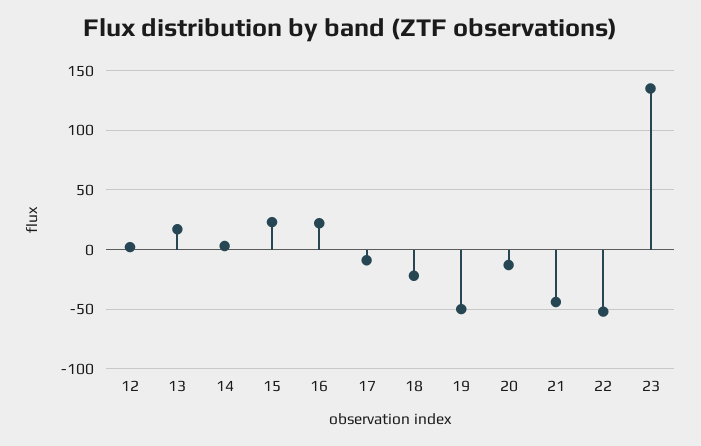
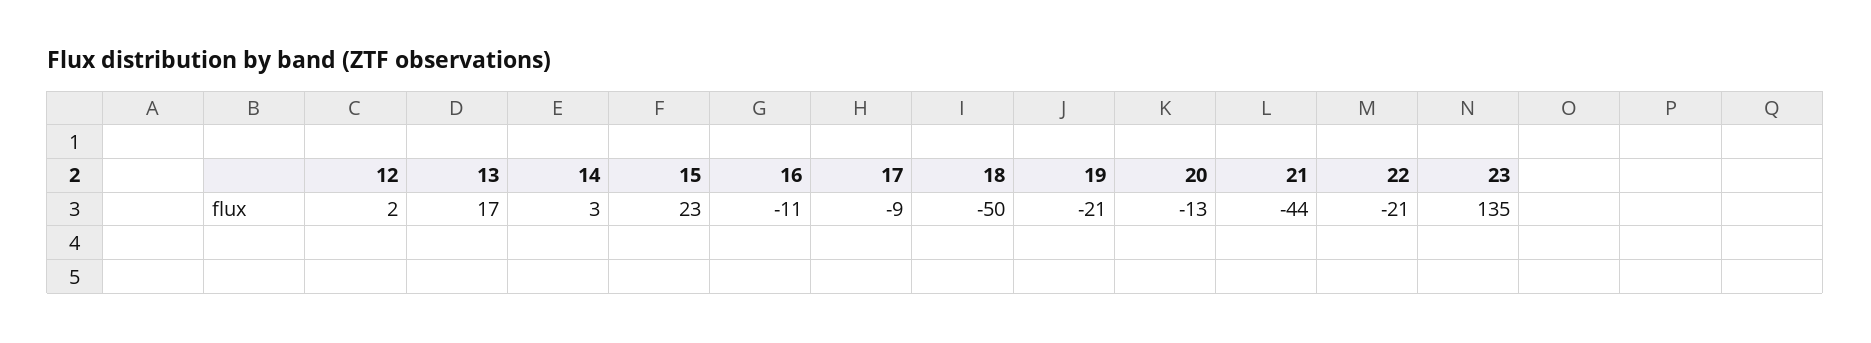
  {
    "12": 2,
    "13": 17,
    "14": 3,
    "15": 23,
-   "16": 20,
+   "16": -11,
    "17": -9,
-   "18": -20,
+   "18": -50,
-   "19": -50,
+   "19": -21,
    "20": -13,
    "21": -44,
-   "22": -50,
+   "22": -21,
    "23": 135
  }

